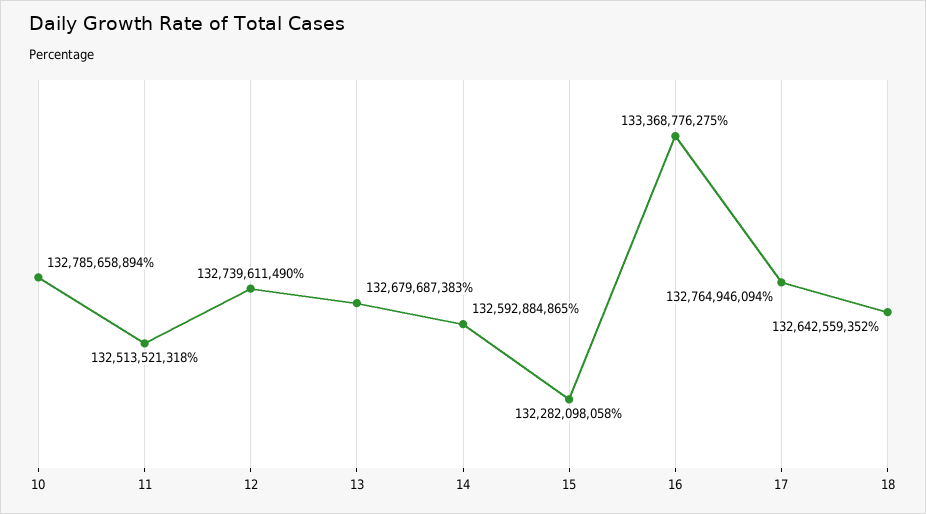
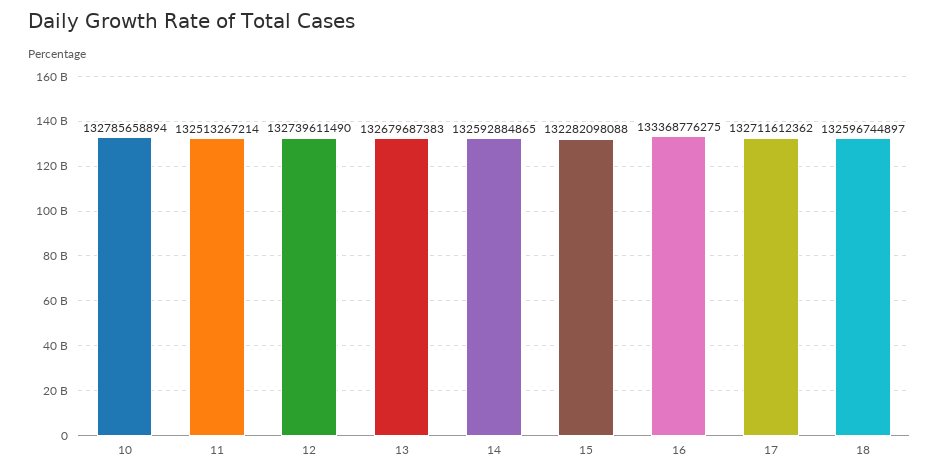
  {
    "10": 132785658894,
-   "11": 132513521318,
+   "11": 132513267214,
    "12": 132739611490,
    "13": 132679687383,
    "14": 132592884865,
-   "15": 132282098058,
+   "15": 132282098088,
    "16": 133368776275,
-   "17": 132764946094,
+   "17": 132711612362,
-   "18": 132642559352
+   "18": 132596744897
  }

